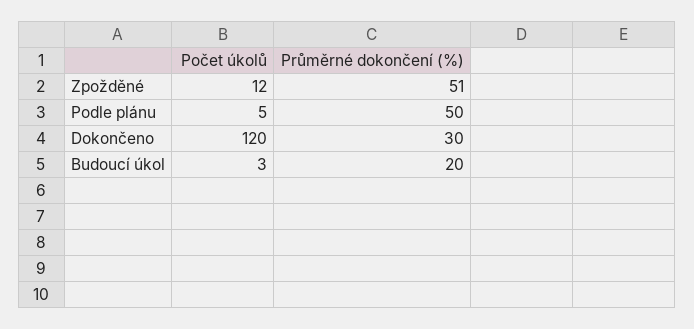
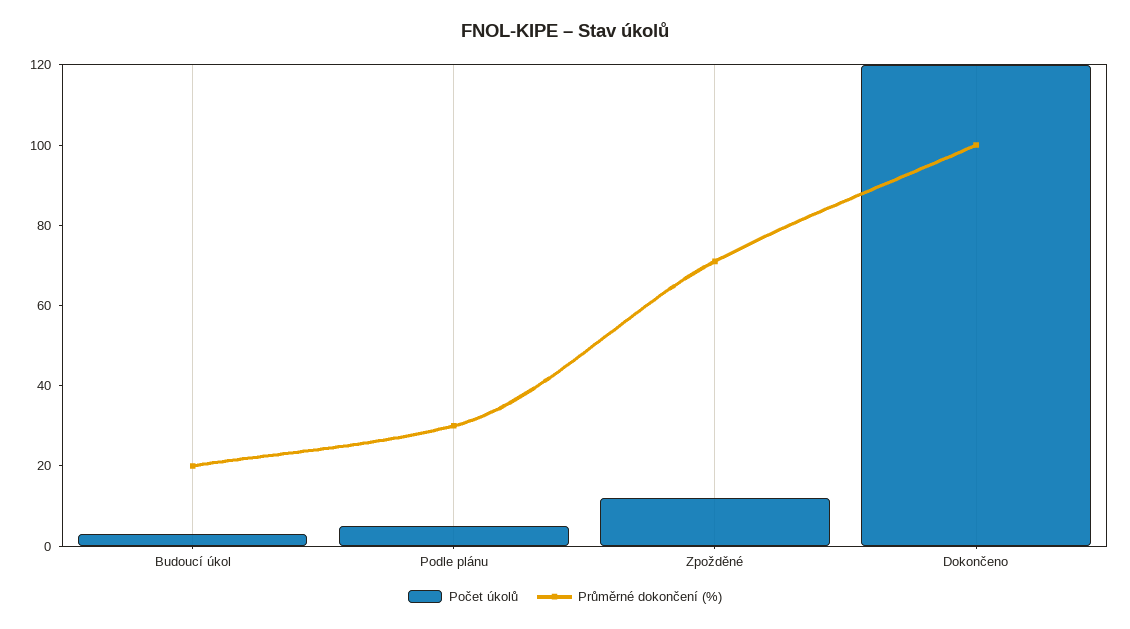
  {
    "Počet úkolů": {
      "Zpožděné": 12,
      "Podle plánu": 5,
      "Dokončeno": 120,
      "Budoucí úkol": 3
    },
    "Průměrné dokončení (%)": {
-     "Zpožděné": 51,
+     "Zpožděné": 70,
-     "Podle plánu": 50,
+     "Podle plánu": 30,
-     "Dokončeno": 30,
+     "Dokončeno": 100,
      "Budoucí úkol": 20
    }
  }

